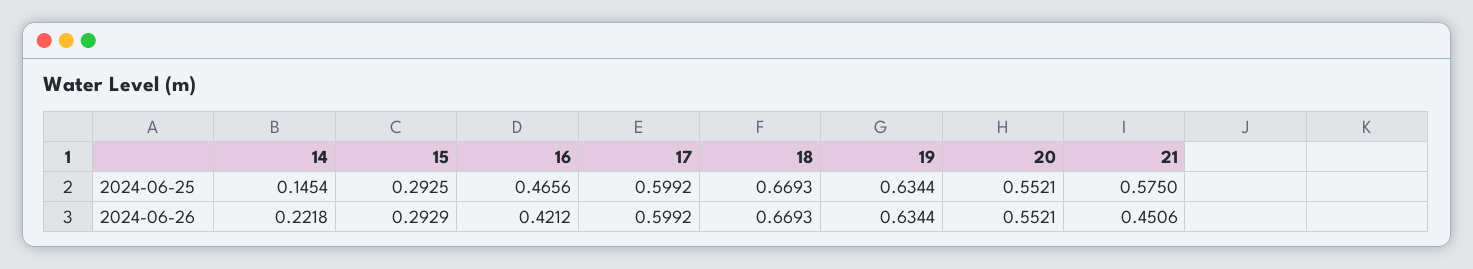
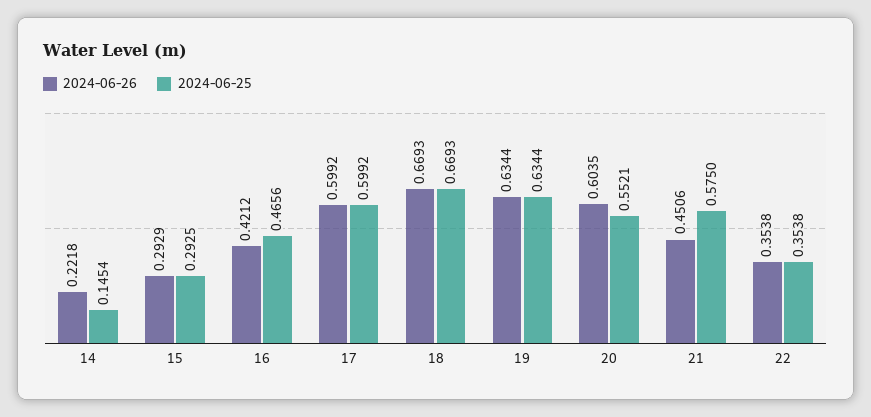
  {
    "2024-06-25": {
      "14": 0.1454,
      "15": 0.2925,
      "16": 0.4656,
      "17": 0.5992,
      "18": 0.6693,
      "19": 0.6344,
      "20": 0.5521,
-     "21": 0.575
+     "21": 0.575,
+     "22": 0.3538
    },
    "2024-06-26": {
      "14": 0.2218,
      "15": 0.2929,
      "16": 0.4212,
      "17": 0.5992,
      "18": 0.6693,
      "19": 0.6344,
-     "20": 0.5521,
+     "20": 0.6035,
-     "21": 0.4506
+     "21": 0.4506,
+     "22": 0.3538
    }
  }

